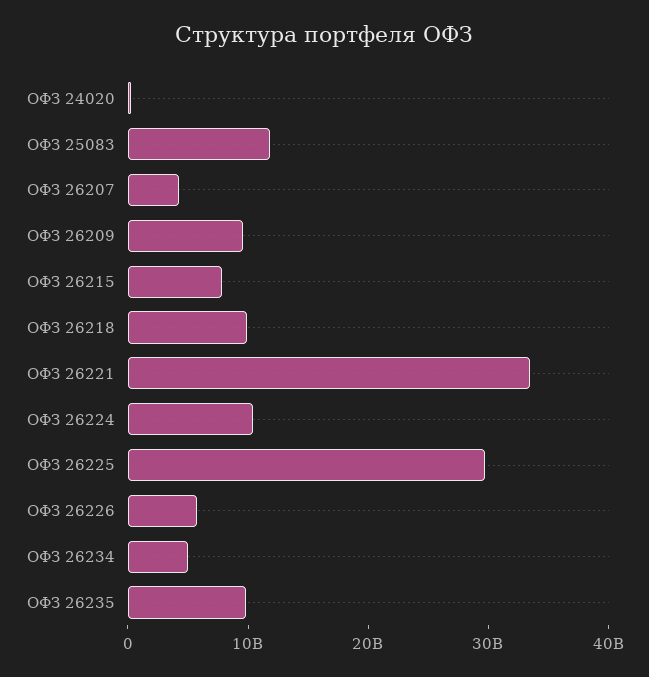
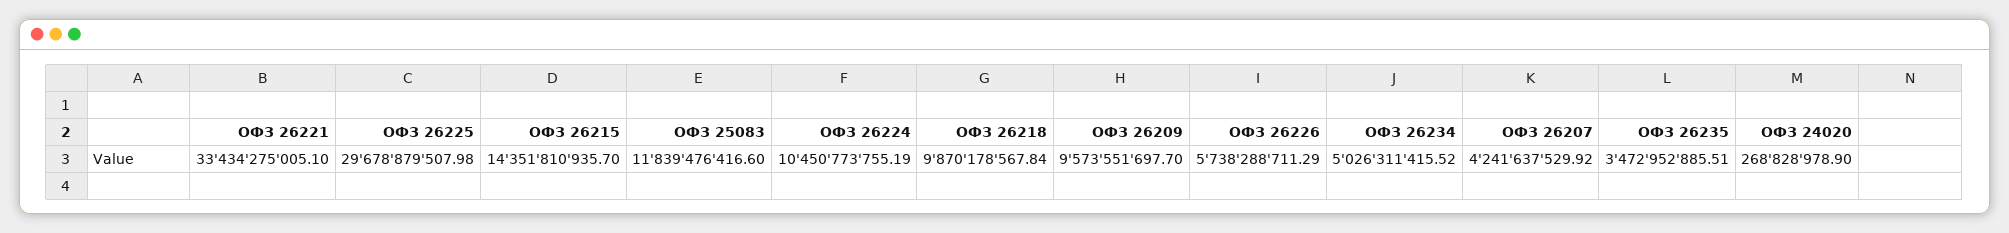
  {
    "ОФЗ 24020": 268828978.9,
    "ОФЗ 25083": 11839476416.6,
    "ОФЗ 26207": 4241637529.92,
    "ОФЗ 26209": 9573551697.7,
-   "ОФЗ 26215": 8000000000,
+   "ОФЗ 26215": 14351810935.7,
    "ОФЗ 26218": 9870178567.84,
    "ОФЗ 26221": 33434275005.1,
    "ОФЗ 26224": 10450773755.19,
    "ОФЗ 26225": 29678879507.98,
    "ОФЗ 26226": 5738288711.29,
    "ОФЗ 26234": 5026311415.52,
-   "ОФЗ 26235": 10000000000
+   "ОФЗ 26235": 3472952885.51
  }

